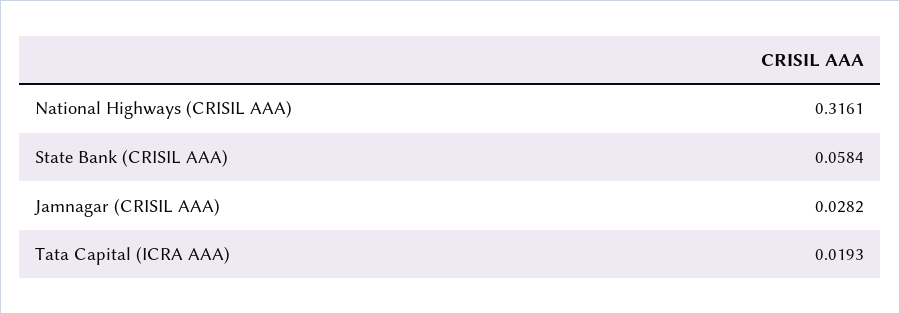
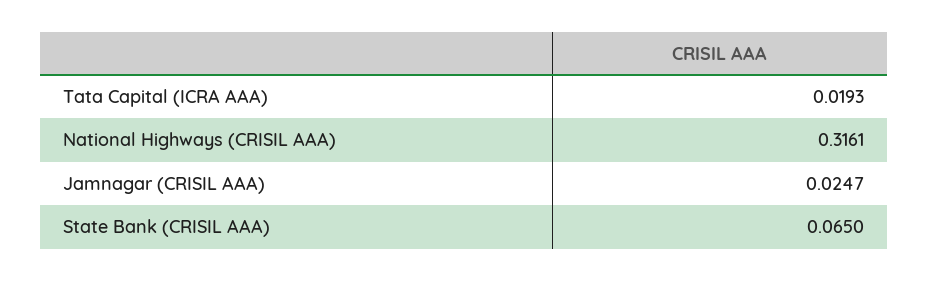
  {
    "National Highways (CRISIL AAA)": 0.3161,
-   "State Bank (CRISIL AAA)": 0.0584,
+   "State Bank (CRISIL AAA)": 0.065,
-   "Jamnagar (CRISIL AAA)": 0.0282,
+   "Jamnagar (CRISIL AAA)": 0.0247,
    "Tata Capital (ICRA AAA)": 0.0193
  }

